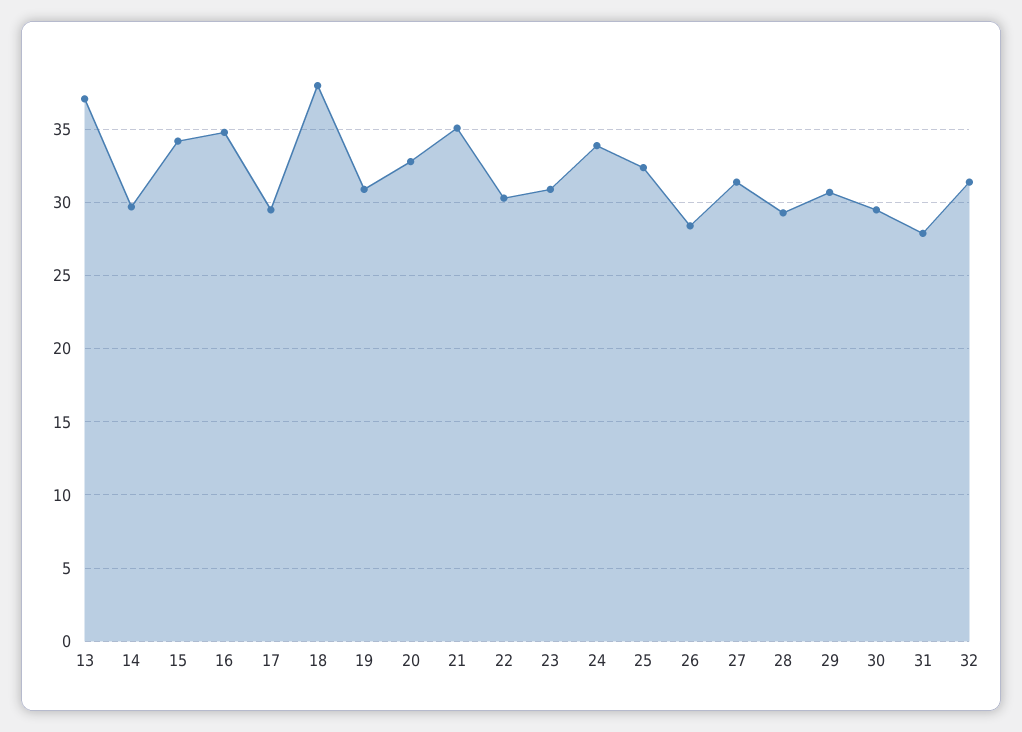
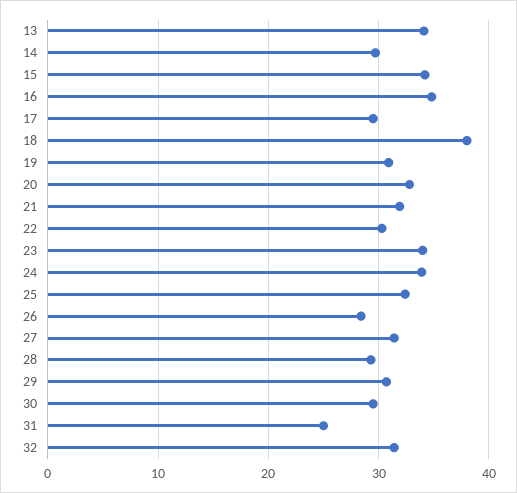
  {
-   "13": 37,
+   "13": 34,
    "14": 29.5,
    "15": 34,
    "16": 35,
    "17": 29.5,
    "18": 38,
    "19": 31,
    "20": 33,
-   "21": 35,
+   "21": 32,
    "22": 30.5,
-   "23": 31,
+   "23": 34,
    "24": 34,
    "25": 32.5,
    "26": 28.5,
    "27": 31.5,
    "28": 29.5,
    "29": 30.5,
    "30": 29.5,
-   "31": 28,
+   "31": 25,
    "32": 31.5
  }

